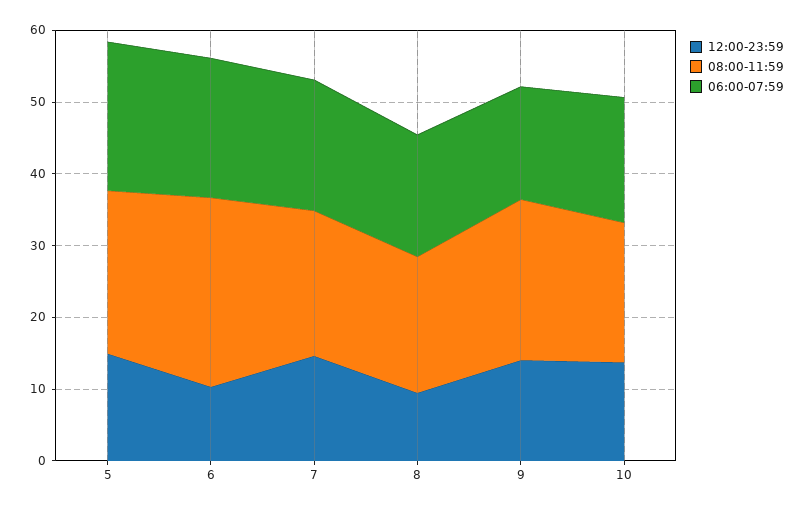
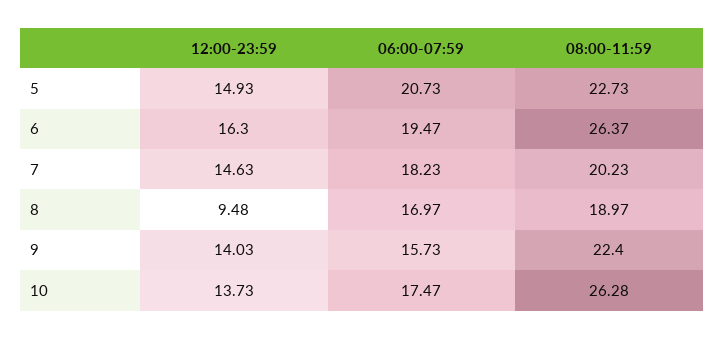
  {
    "12:00-23:59": {
      "5": 14.93,
-     "6": 10,
+     "6": 16.3,
      "7": 14.63,
      "8": 9.48,
      "9": 14.03,
      "10": 13.73
    },
    "08:00-11:59": {
      "5": 22.73,
      "6": 26.37,
      "7": 20.23,
      "8": 18.97,
      "9": 22.4,
-     "10": 20
+     "10": 26.28
    },
    "06:00-07:59": {
      "5": 20.73,
      "6": 19.47,
      "7": 18.23,
      "8": 16.97,
      "9": 15.73,
      "10": 17.47
    }
  }

